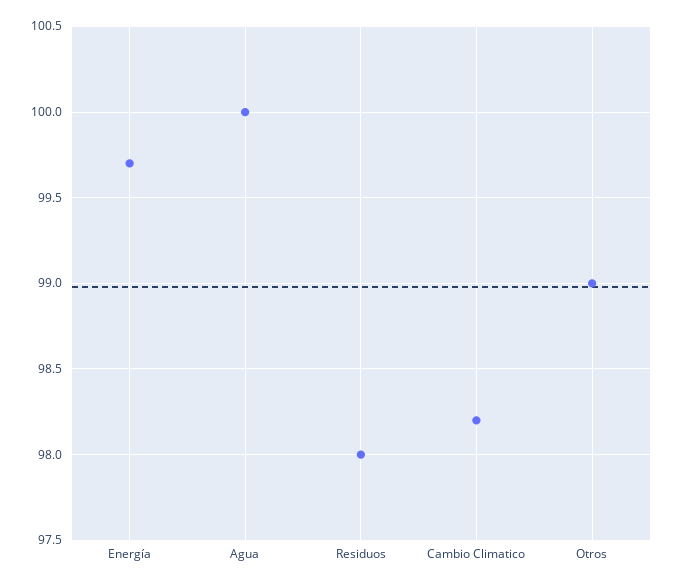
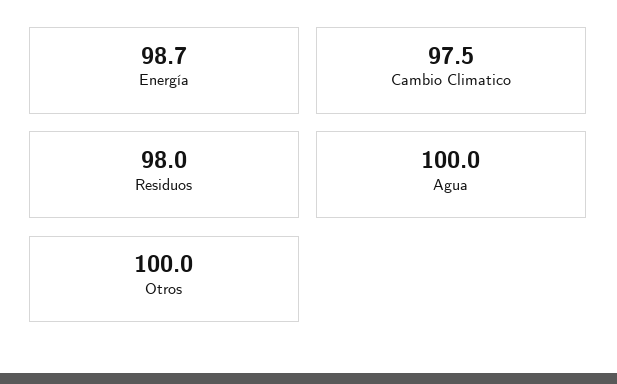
  {
-   "Energía": 99.7,
+   "Energía": 98.7,
    "Agua": 100,
    "Residuos": 98,
-   "Cambio Climatico": 98.2,
+   "Cambio Climatico": 97.5,
-   "Otros": 99
+   "Otros": 100
  }

